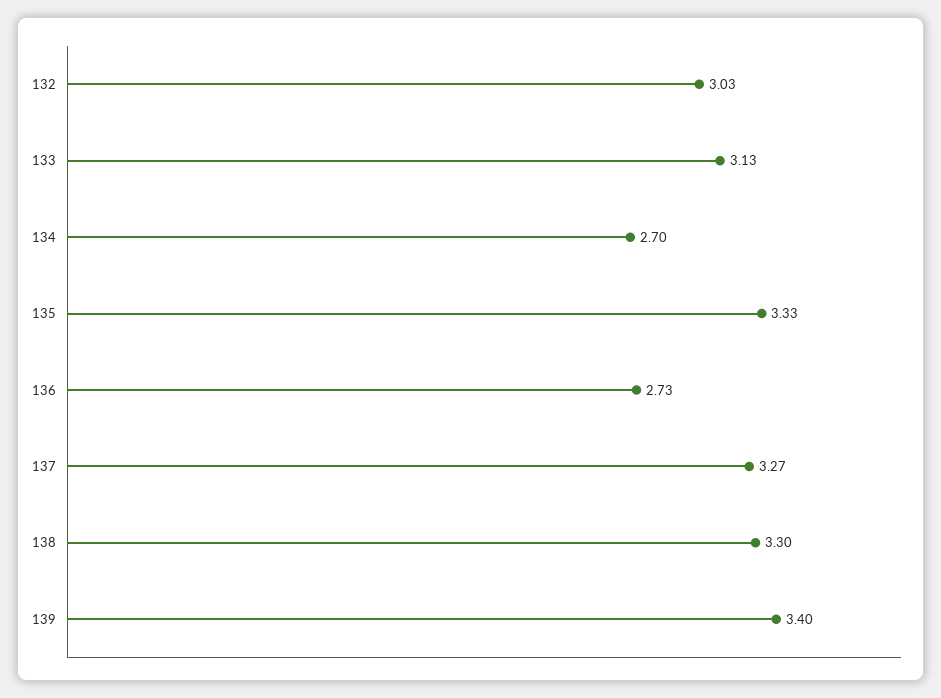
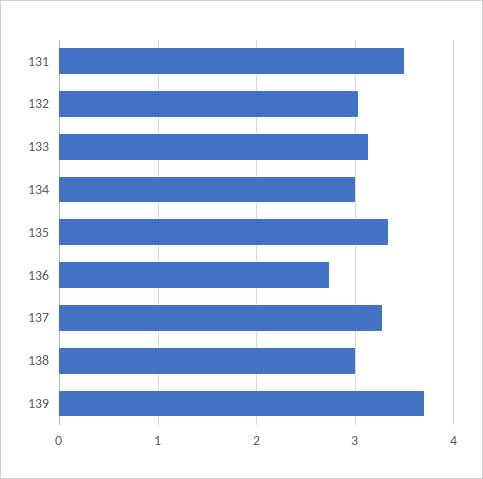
  {
    "132": 3.03,
    "133": 3.13,
-   "134": 2.7,
+   "134": 3,
    "135": 3.33,
    "136": 2.73,
    "137": 3.27,
-   "138": 3.3,
+   "138": 3,
-   "139": 3.4
+   "139": 3.7,
+   "131": 3.5
  }

